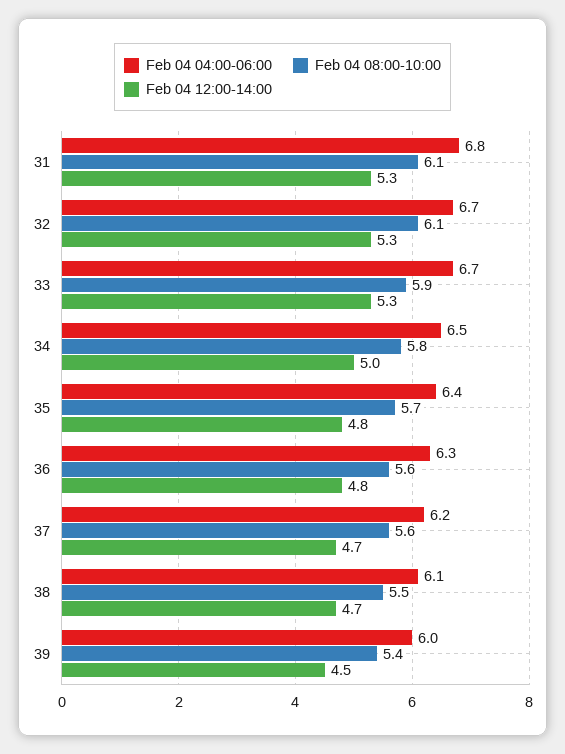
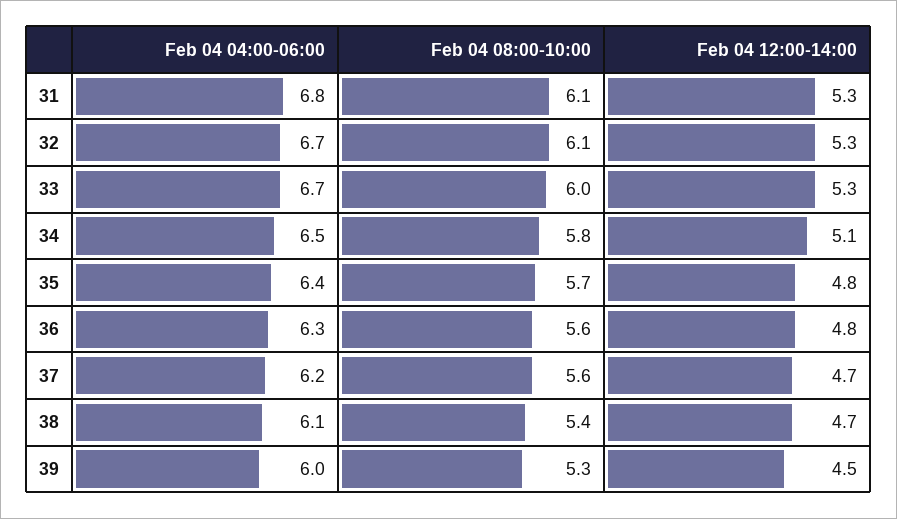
  {
    "Feb 04 04:00-06:00": {
      "31": 6.8,
      "32": 6.7,
      "33": 6.7,
      "34": 6.5,
      "35": 6.4,
      "36": 6.3,
      "37": 6.2,
      "38": 6.1,
      "39": 6
    },
    "Feb 04 08:00-10:00": {
      "31": 6.1,
      "32": 6.1,
-     "33": 5.9,
+     "33": 6,
      "34": 5.8,
      "35": 5.7,
      "36": 5.6,
      "37": 5.6,
-     "38": 5.5,
+     "38": 5.4,
-     "39": 5.4
+     "39": 5.3
    },
    "Feb 04 12:00-14:00": {
      "31": 5.3,
      "32": 5.3,
      "33": 5.3,
-     "34": 5,
+     "34": 5.1,
      "35": 4.8,
      "36": 4.8,
      "37": 4.7,
      "38": 4.7,
      "39": 4.5
    }
  }

